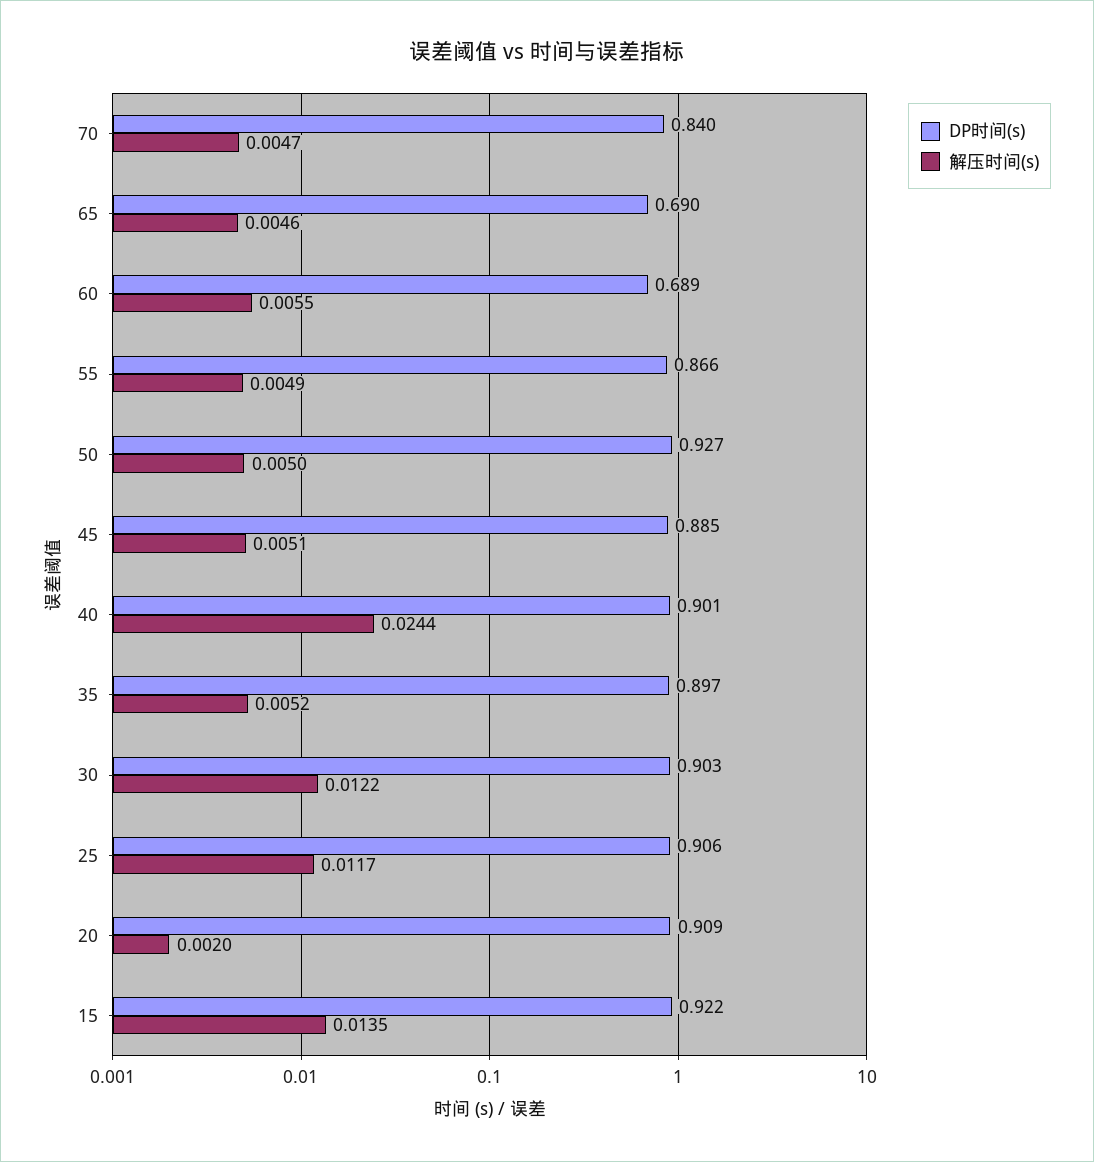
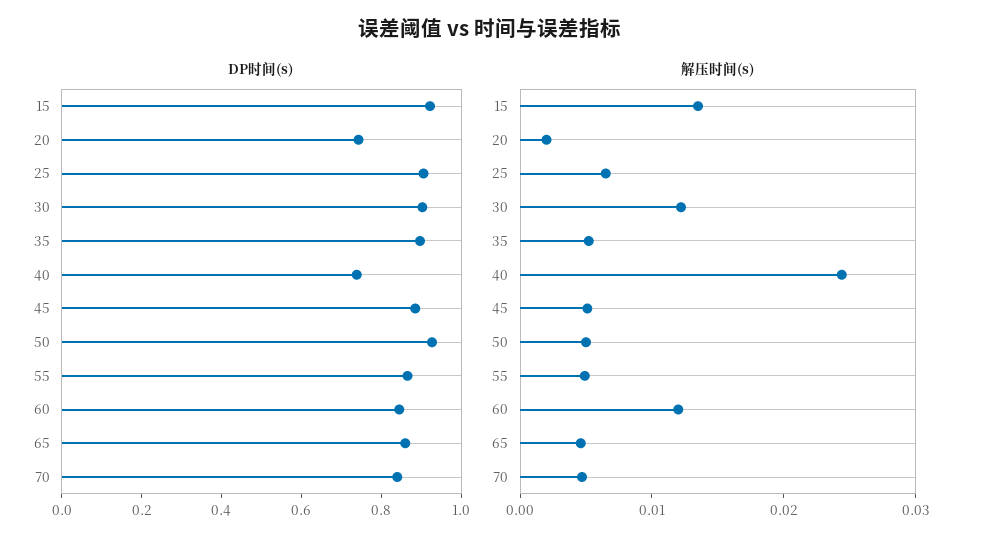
  {
    "DP时间(s)": {
      "70": 0.84,
-     "65": 0.69,
+     "65": 0.85,
-     "60": 0.689,
+     "60": 0.85,
      "55": 0.866,
      "50": 0.927,
      "45": 0.885,
-     "40": 0.901,
+     "40": 0.75,
      "35": 0.897,
      "30": 0.903,
      "25": 0.906,
-     "20": 0.909,
+     "20": 0.75,
      "15": 0.922
    },
    "解压时间(s)": {
      "70": 0.0047,
      "65": 0.0046,
-     "60": 0.0055,
+     "60": 0.012,
      "55": 0.0049,
      "50": 0.005,
      "45": 0.0051,
      "40": 0.0244,
      "35": 0.0052,
      "30": 0.0122,
-     "25": 0.0117,
+     "25": 0.006,
      "20": 0.002,
      "15": 0.0135
    }
  }

